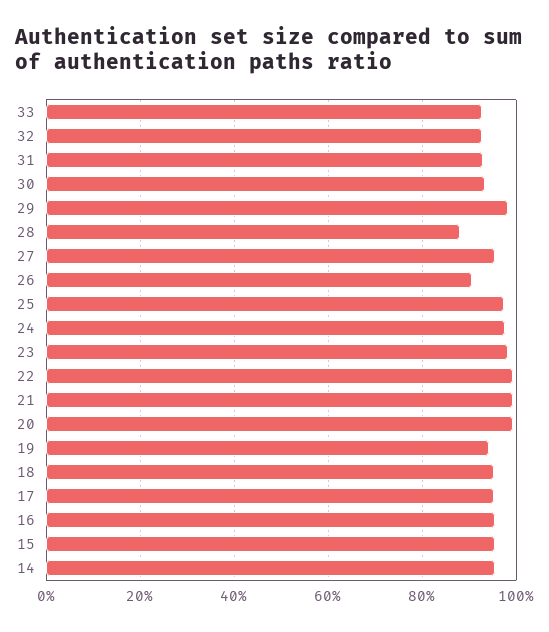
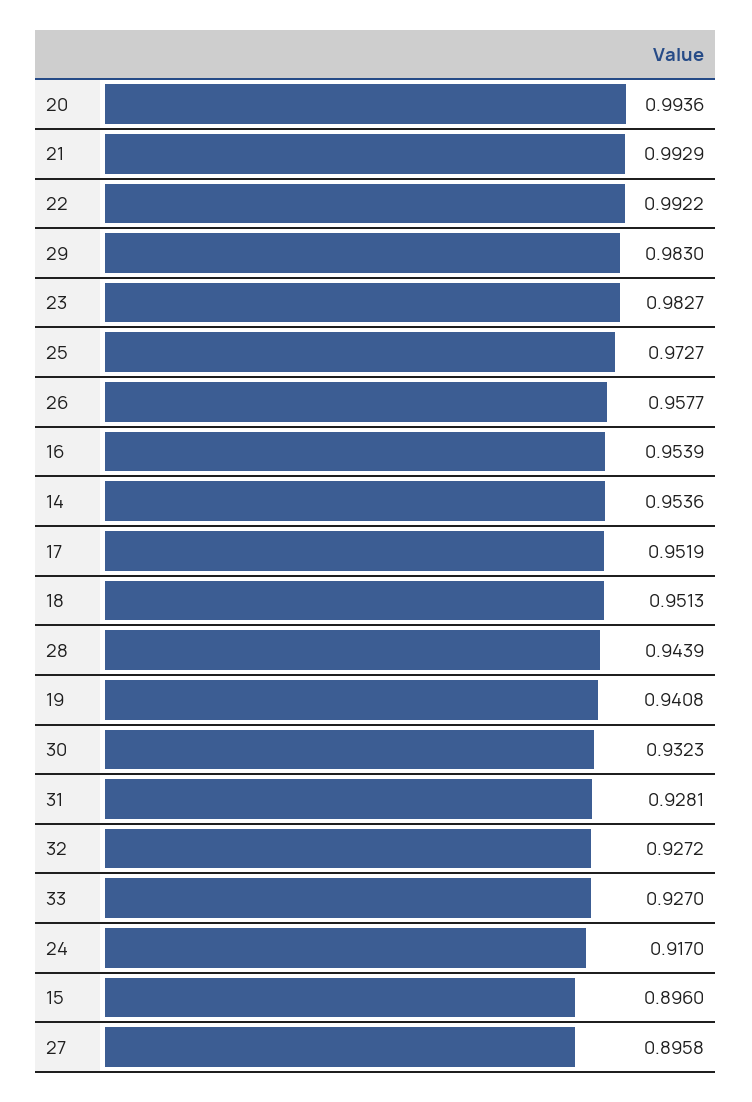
  {
    "33": 0.927,
    "32": 0.9272,
    "31": 0.9281,
    "30": 0.9323,
    "29": 0.983,
-   "28": 0.88,
+   "28": 0.9439,
-   "27": 0.96,
+   "27": 0.8958,
-   "26": 0.9,
+   "26": 0.9577,
    "25": 0.9727,
-   "24": 0.98,
+   "24": 0.917,
    "23": 0.9827,
    "22": 0.9922,
    "21": 0.9929,
    "20": 0.9936,
    "19": 0.9408,
    "18": 0.9513,
    "17": 0.9519,
    "16": 0.9539,
-   "15": 0.96,
+   "15": 0.896,
    "14": 0.9536
  }

